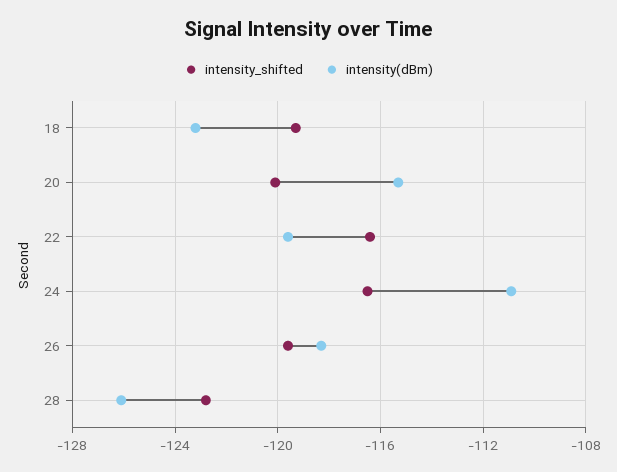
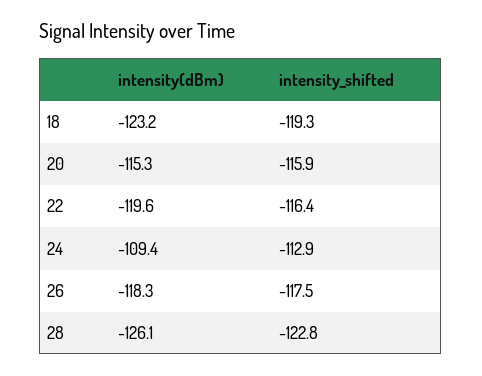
  {
    "intensity_shifted": {
      "18": -119.3,
-     "20": -120,
+     "20": -115.9,
      "22": -116.4,
-     "24": -116.5,
+     "24": -112.9,
-     "26": -119.5,
+     "26": -117.5,
      "28": -122.8
    },
    "intensity(dBm)": {
      "18": -123.2,
      "20": -115.3,
      "22": -119.6,
-     "24": -111,
+     "24": -109.4,
      "26": -118.3,
      "28": -126.1
    }
  }

